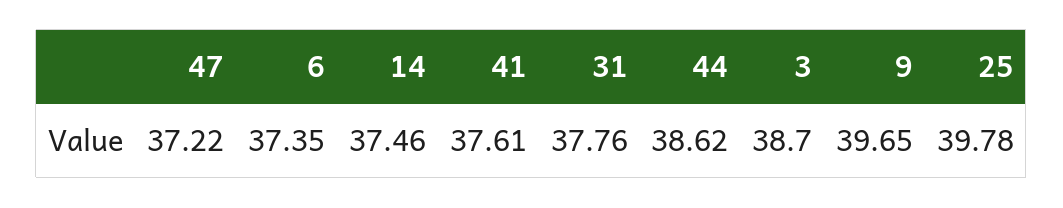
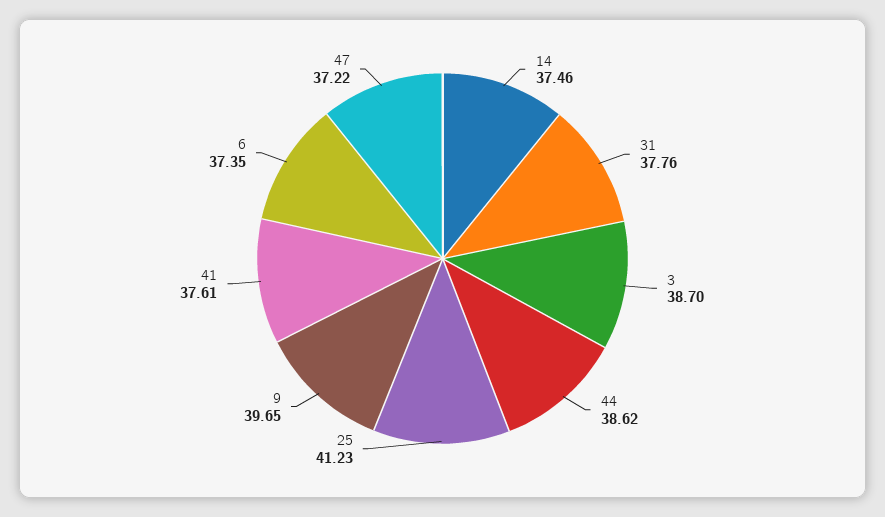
  {
    "47": 37.22,
    "6": 37.35,
    "14": 37.46,
    "41": 37.61,
    "31": 37.76,
    "44": 38.62,
    "3": 38.7,
    "9": 39.65,
-   "25": 39.78
+   "25": 41.23
  }

